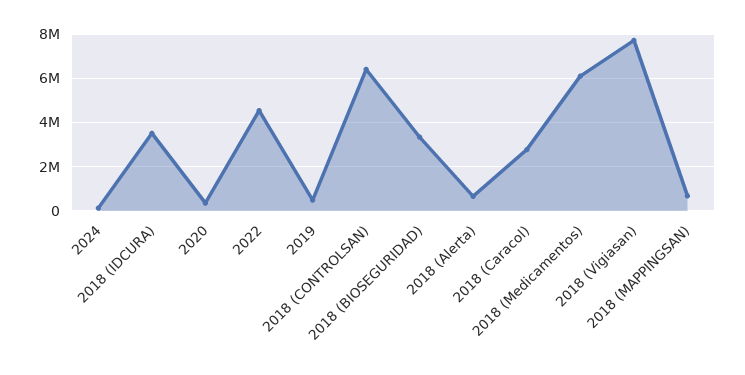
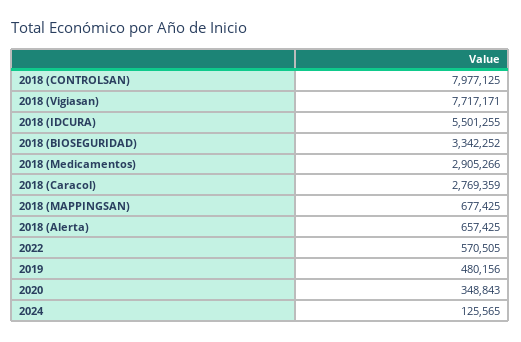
  {
    "2024": 125565,
-   "2018 (IDCURA)": 3500000,
+   "2018 (IDCURA)": 5501255,
    "2020": 348843,
-   "2022": 4500000,
+   "2022": 570505,
    "2019": 480156,
-   "2018 (CONTROLSAN)": 6500000,
+   "2018 (CONTROLSAN)": 7977125,
    "2018 (BIOSEGURIDAD)": 3342252,
    "2018 (Alerta)": 657425,
    "2018 (Caracol)": 2769359,
-   "2018 (Medicamentos)": 6000000,
+   "2018 (Medicamentos)": 2905266,
    "2018 (Vigiasan)": 7717171,
    "2018 (MAPPINGSAN)": 677425
  }

